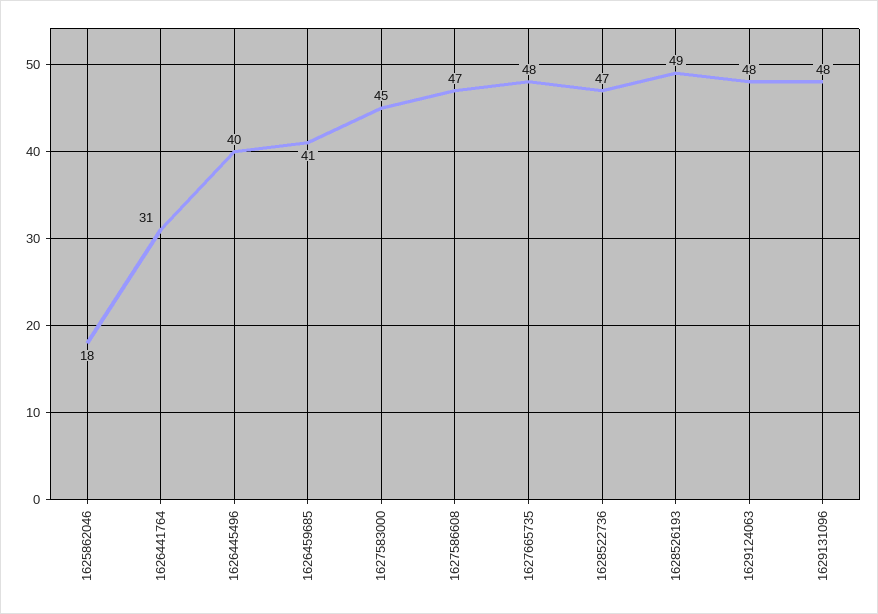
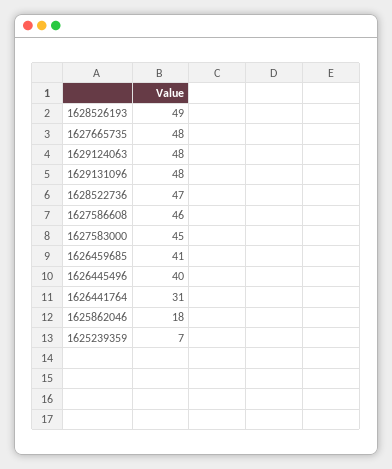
  {
    "1625862046": 18,
    "1626441764": 31,
    "1626445496": 40,
    "1626459685": 41,
    "1627583000": 45,
-   "1627586608": 47,
+   "1627586608": 46,
    "1627665735": 48,
    "1628522736": 47,
    "1628526193": 49,
    "1629124063": 48,
-   "1629131096": 48
+   "1629131096": 48,
+   "1625239359": 7
  }

